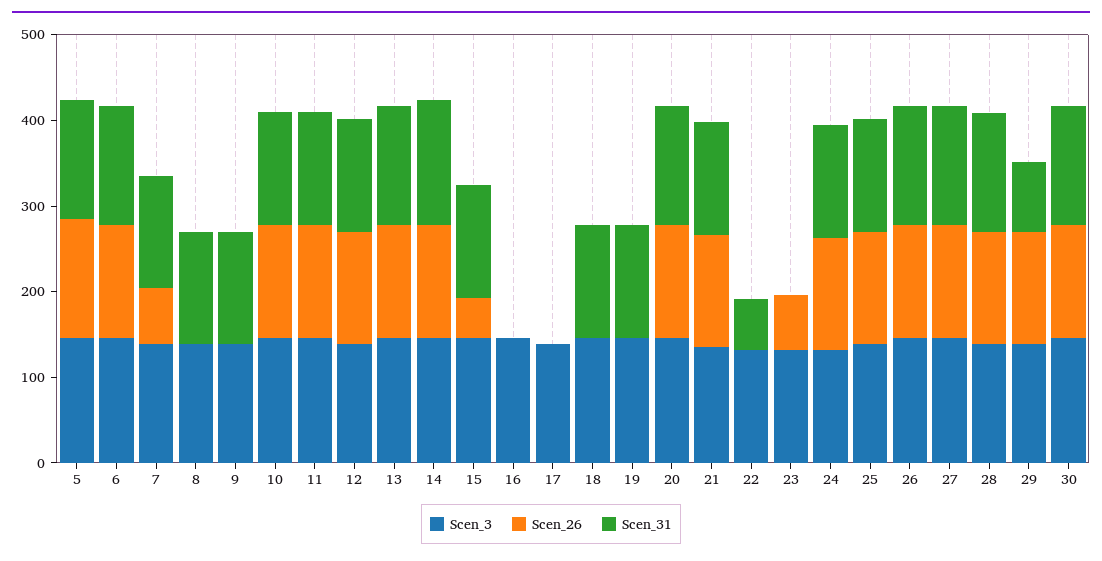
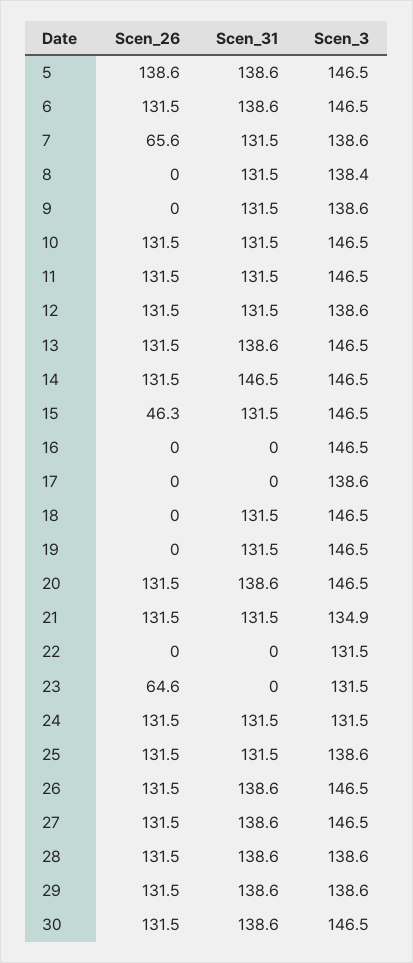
  {
    "Scen_3": {
      "5": 146.5,
      "6": 146.5,
      "7": 138.6,
      "8": 138.4,
      "9": 138.6,
      "10": 146.5,
      "11": 146.5,
      "12": 138.6,
      "13": 146.5,
      "14": 146.5,
      "15": 146.5,
      "16": 146.5,
      "17": 138.6,
      "18": 146.5,
      "19": 146.5,
      "20": 146.5,
      "21": 134.9,
      "22": 131.5,
      "23": 131.5,
      "24": 131.5,
      "25": 138.6,
      "26": 146.5,
      "27": 146.5,
      "28": 138.6,
      "29": 138.6,
      "30": 146.5
    },
    "Scen_26": {
      "5": 138.6,
      "6": 131.5,
      "7": 65.6,
      "8": 0,
      "9": 0,
      "10": 131.5,
      "11": 131.5,
      "12": 131.5,
      "13": 131.5,
      "14": 131.5,
      "15": 46.3,
      "16": 0,
      "17": 0,
      "18": 0,
      "19": 0,
      "20": 131.5,
      "21": 131.5,
      "22": 0,
      "23": 64.6,
      "24": 131.5,
      "25": 131.5,
      "26": 131.5,
      "27": 131.5,
      "28": 131.5,
      "29": 131.5,
      "30": 131.5
    },
    "Scen_31": {
      "5": 138.6,
      "6": 138.6,
      "7": 131.5,
      "8": 131.5,
      "9": 131.5,
      "10": 131.5,
      "11": 131.5,
      "12": 131.5,
      "13": 138.6,
      "14": 146.5,
      "15": 131.5,
      "16": 0,
      "17": 0,
      "18": 131.5,
      "19": 131.5,
      "20": 138.6,
      "21": 131.5,
-     "22": 60,
+     "22": 0,
      "23": 0,
      "24": 131.5,
      "25": 131.5,
      "26": 138.6,
      "27": 138.6,
      "28": 138.6,
-     "29": 80,
+     "29": 138.6,
      "30": 138.6
    }
  }

